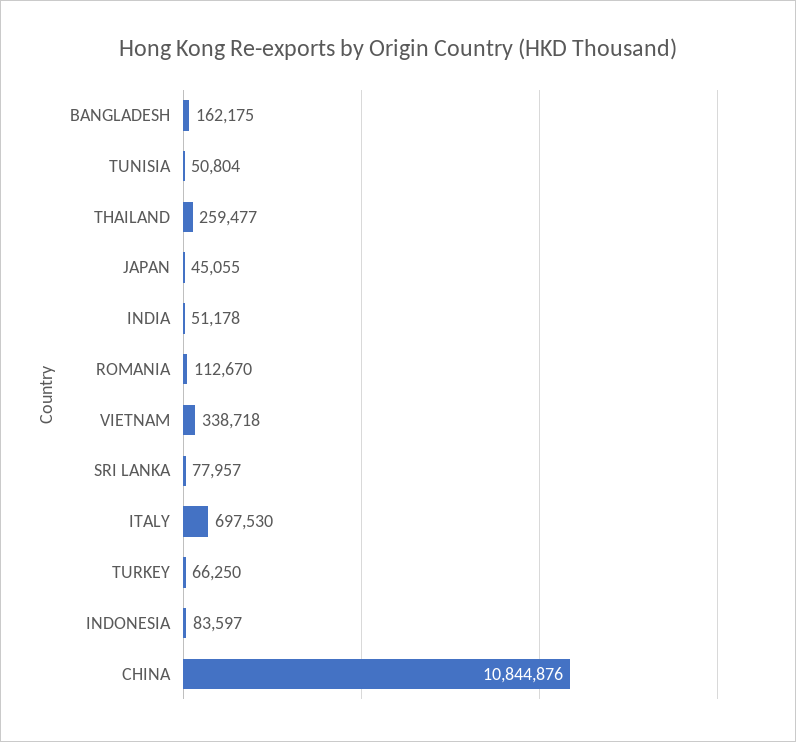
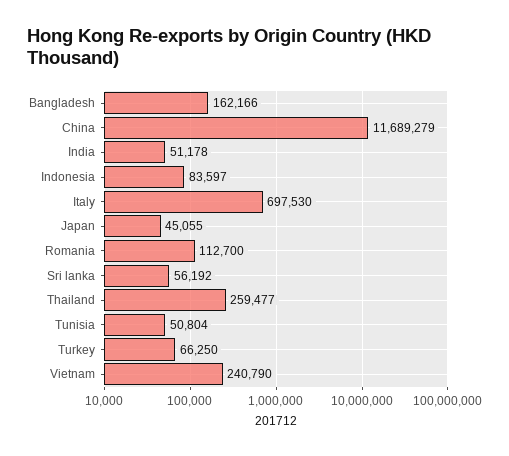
  {
-   "BANGLADESH": 162175,
+   "BANGLADESH": 162166,
    "TUNISIA": 50804,
    "THAILAND": 259477,
    "JAPAN": 45055,
    "INDIA": 51178,
-   "ROMANIA": 112670,
+   "ROMANIA": 112700,
-   "VIETNAM": 338718,
+   "VIETNAM": 240790,
-   "SRI LANKA": 77957,
+   "SRI LANKA": 56192,
    "ITALY": 697530,
    "TURKEY": 66250,
    "INDONESIA": 83597,
-   "CHINA": 10844876
+   "CHINA": 11689279
  }

